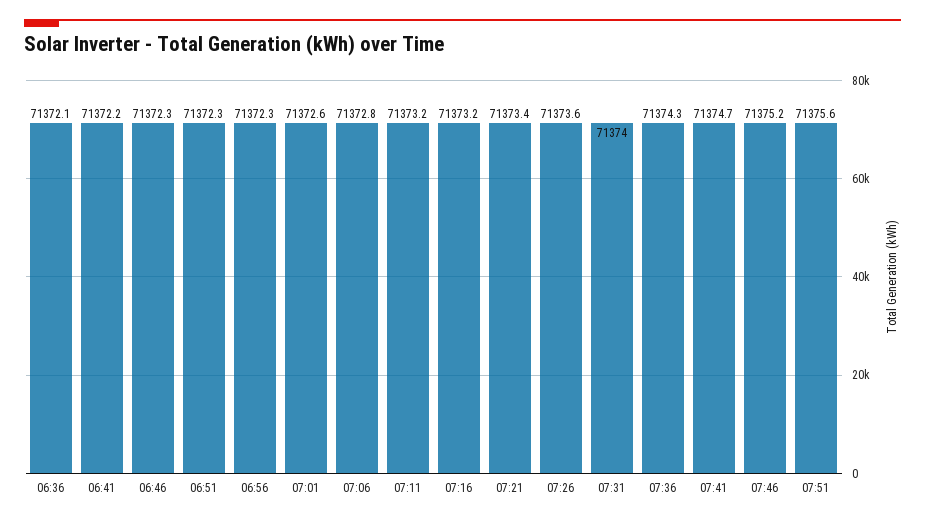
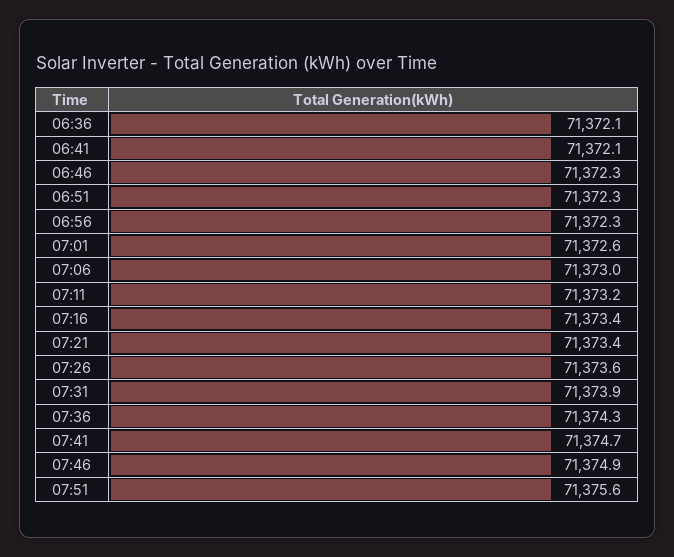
  {
    "06:36": 71372.1,
-   "06:41": 71372.2,
+   "06:41": 71372.1,
    "06:46": 71372.3,
    "06:51": 71372.3,
    "06:56": 71372.3,
    "07:01": 71372.6,
-   "07:06": 71372.8,
+   "07:06": 71373,
    "07:11": 71373.2,
-   "07:16": 71373.2,
+   "07:16": 71373.4,
    "07:21": 71373.4,
    "07:26": 71373.6,
-   "07:31": 71374,
+   "07:31": 71373.9,
    "07:36": 71374.3,
    "07:41": 71374.7,
-   "07:46": 71375.2,
+   "07:46": 71374.9,
    "07:51": 71375.6
  }

